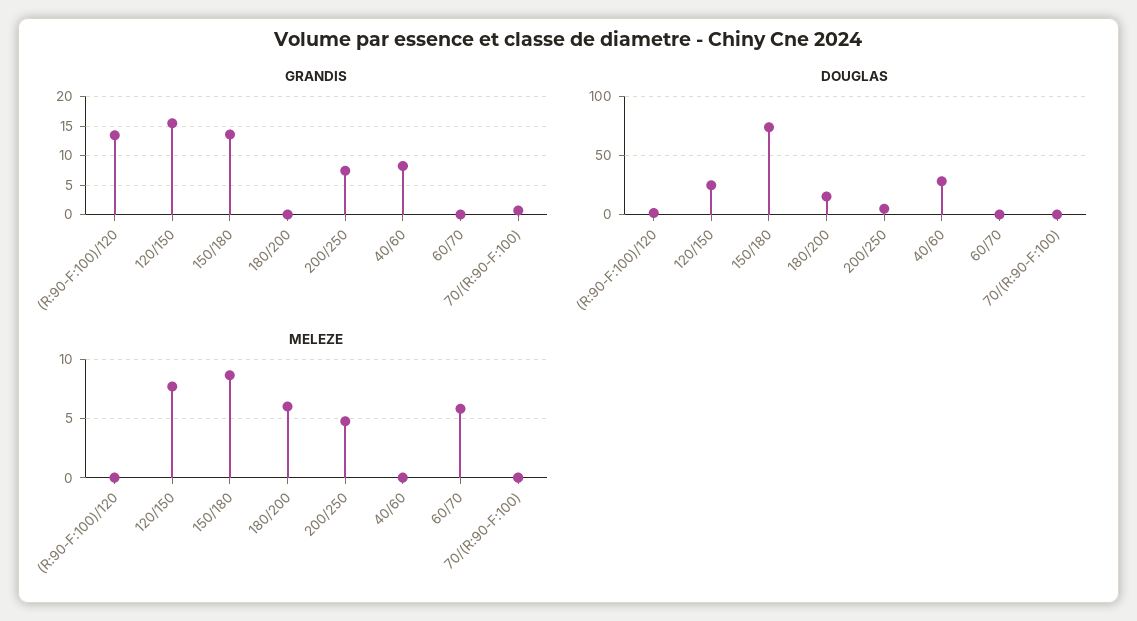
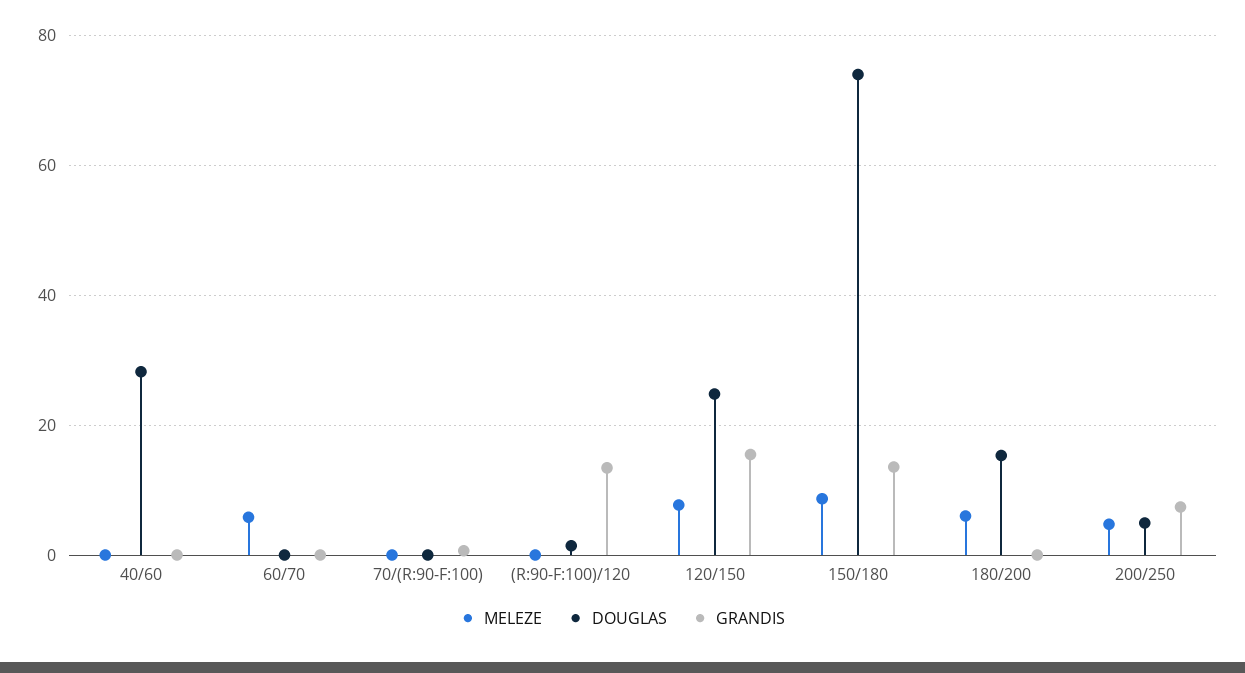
  {
    "GRANDIS": {
      "(R:90-F:100)/120": 14,
      "120/150": 16,
      "150/180": 14,
      "180/200": 0,
      "200/250": 8,
-     "40/60": 7.5,
+     "40/60": 0,
      "60/70": 0,
      "70/(R:90-F:100)": 0
    },
    "DOUGLAS": {
      "(R:90-F:100)/120": 2,
      "120/150": 24,
      "150/180": 74,
      "180/200": 16,
      "200/250": 4,
      "40/60": 28,
      "60/70": 0,
      "70/(R:90-F:100)": 0
    },
    "MELEZE": {
      "(R:90-F:100)/120": 0,
      "120/150": 8,
      "150/180": 9,
      "180/200": 6,
      "200/250": 5,
      "40/60": 0,
      "60/70": 6,
      "70/(R:90-F:100)": 0
    }
  }

